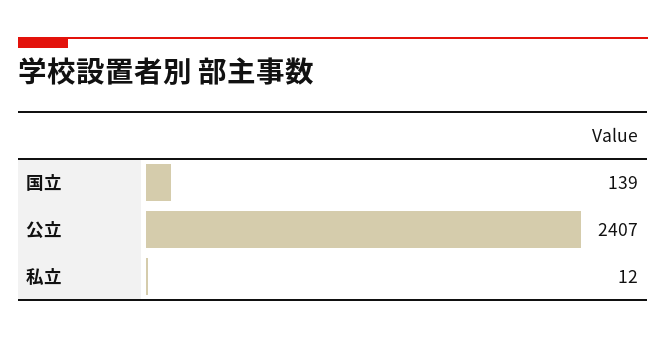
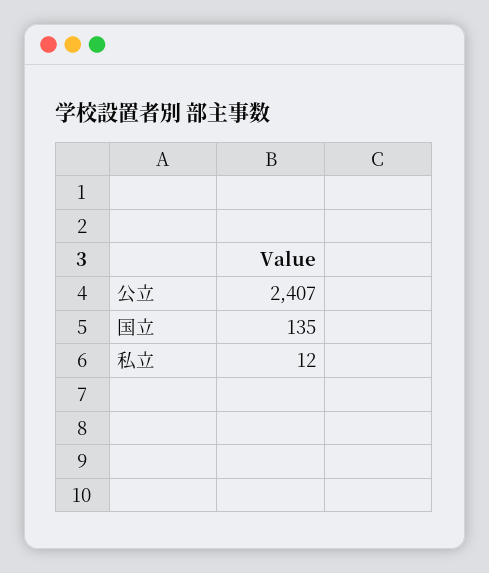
  {
-   "国立": 139,
+   "国立": 135,
    "公立": 2407,
    "私立": 12
  }

